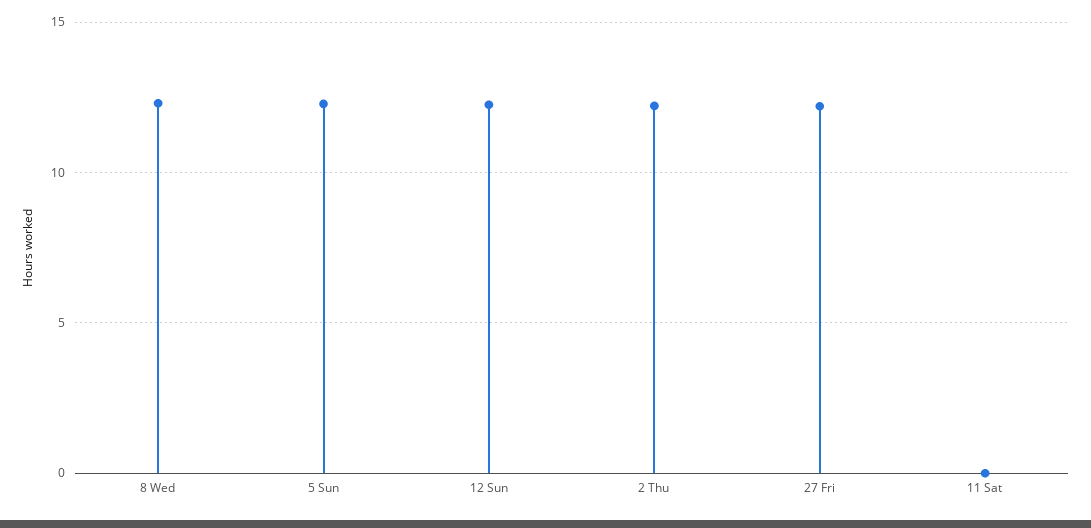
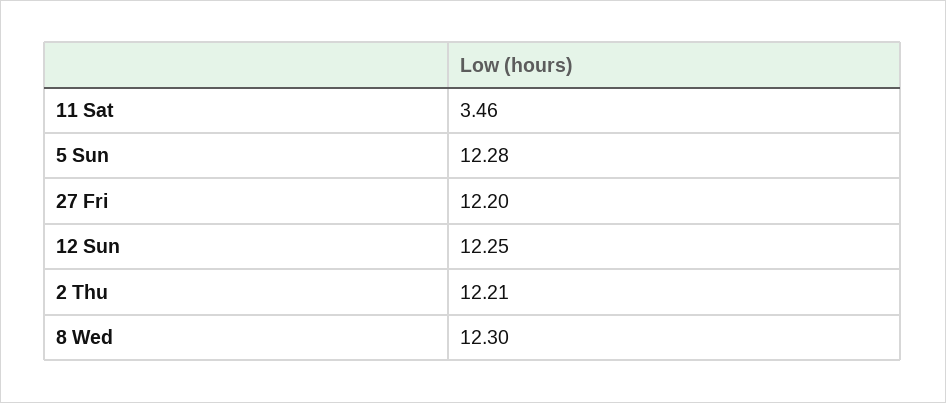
  {
    "8 Wed": 12.3,
    "5 Sun": 12.28,
    "12 Sun": 12.25,
    "2 Thu": 12.21,
    "27 Fri": 12.2,
-   "11 Sat": 0
+   "11 Sat": 3.46
  }

